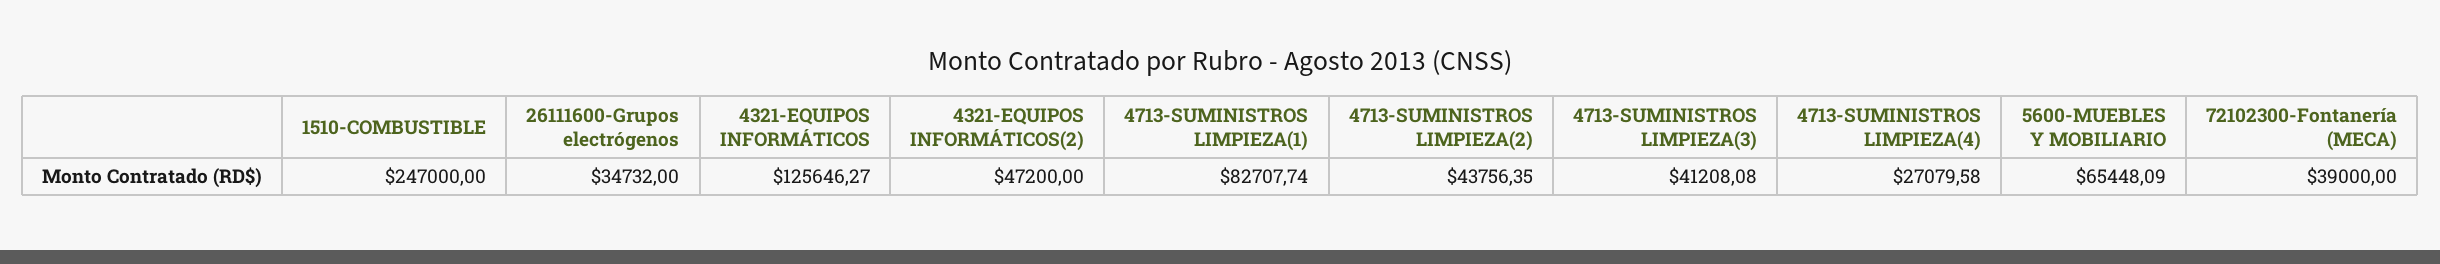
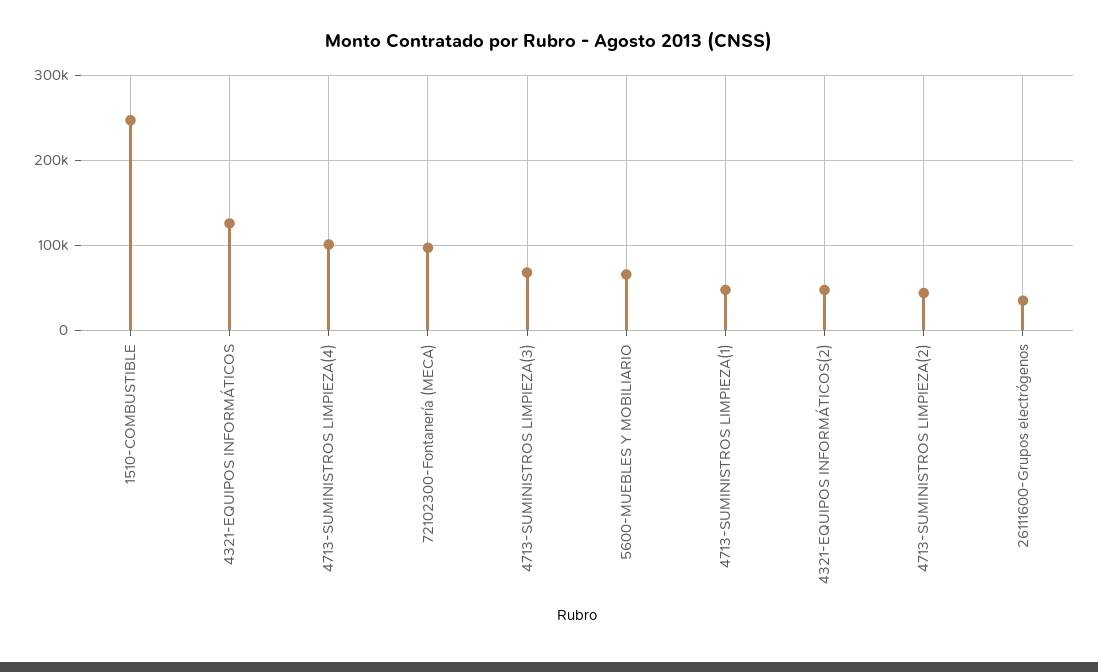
  {
    "1510-COMBUSTIBLE": 247000,
    "26111600-Grupos electrógenos": 34732,
    "4321-EQUIPOS INFORMÁTICOS": 125646.27,
    "4321-EQUIPOS INFORMÁTICOS(2)": 47200,
-   "4713-SUMINISTROS LIMPIEZA(1)": 82707.74,
+   "4713-SUMINISTROS LIMPIEZA(1)": 50000,
    "4713-SUMINISTROS LIMPIEZA(2)": 43756.35,
-   "4713-SUMINISTROS LIMPIEZA(3)": 41208.08,
+   "4713-SUMINISTROS LIMPIEZA(3)": 70000,
-   "4713-SUMINISTROS LIMPIEZA(4)": 27079.58,
+   "4713-SUMINISTROS LIMPIEZA(4)": 100000,
    "5600-MUEBLES Y MOBILIARIO": 65448.09,
-   "72102300-Fontanería (MECA)": 39000
+   "72102300-Fontanería (MECA)": 100000
  }

